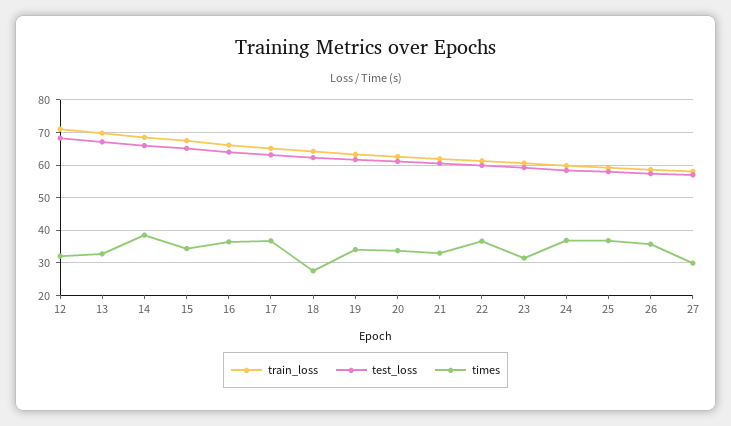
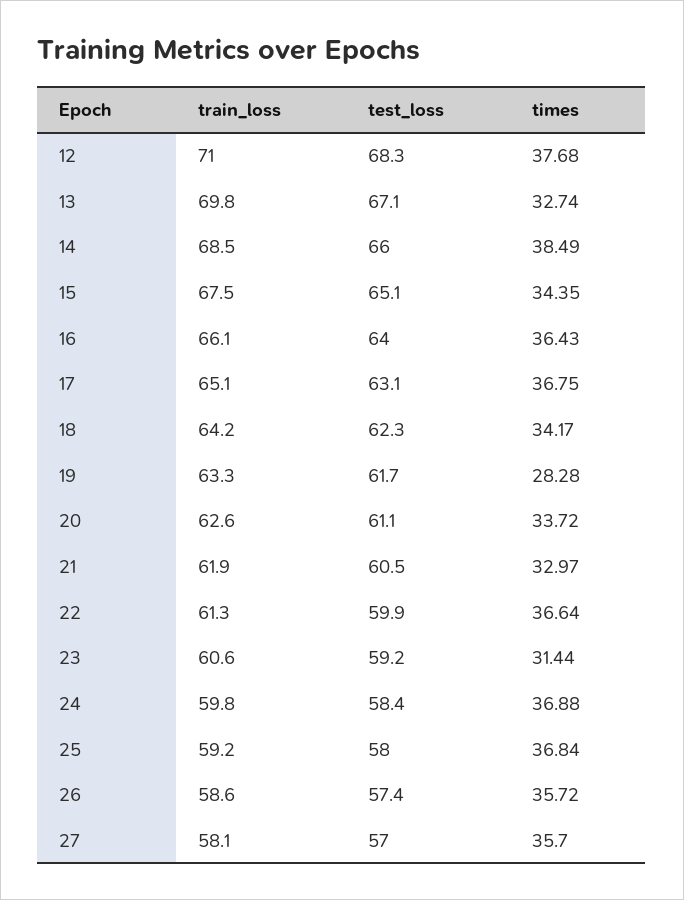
  {
    "train_loss": {
      "12": 71,
      "13": 69.8,
      "14": 68.5,
      "15": 67.5,
      "16": 66.1,
      "17": 65.1,
      "18": 64.2,
      "19": 63.3,
      "20": 62.6,
      "21": 61.9,
      "22": 61.3,
      "23": 60.6,
      "24": 59.8,
      "25": 59.2,
      "26": 58.6,
      "27": 58.1
    },
    "test_loss": {
      "12": 68.3,
      "13": 67.1,
      "14": 66,
      "15": 65.1,
      "16": 64,
      "17": 63.1,
      "18": 62.3,
      "19": 61.7,
      "20": 61.1,
      "21": 60.5,
      "22": 59.9,
      "23": 59.2,
      "24": 58.4,
      "25": 58,
      "26": 57.4,
      "27": 57
    },
    "times": {
-     "12": 32,
+     "12": 37.68,
      "13": 32.74,
      "14": 38.49,
      "15": 34.35,
      "16": 36.43,
      "17": 36.75,
-     "18": 28,
+     "18": 34.17,
-     "19": 34,
+     "19": 28.28,
      "20": 33.72,
      "21": 32.97,
      "22": 36.64,
      "23": 31.44,
      "24": 36.88,
      "25": 36.84,
      "26": 35.72,
-     "27": 30
+     "27": 35.7
    }
  }

